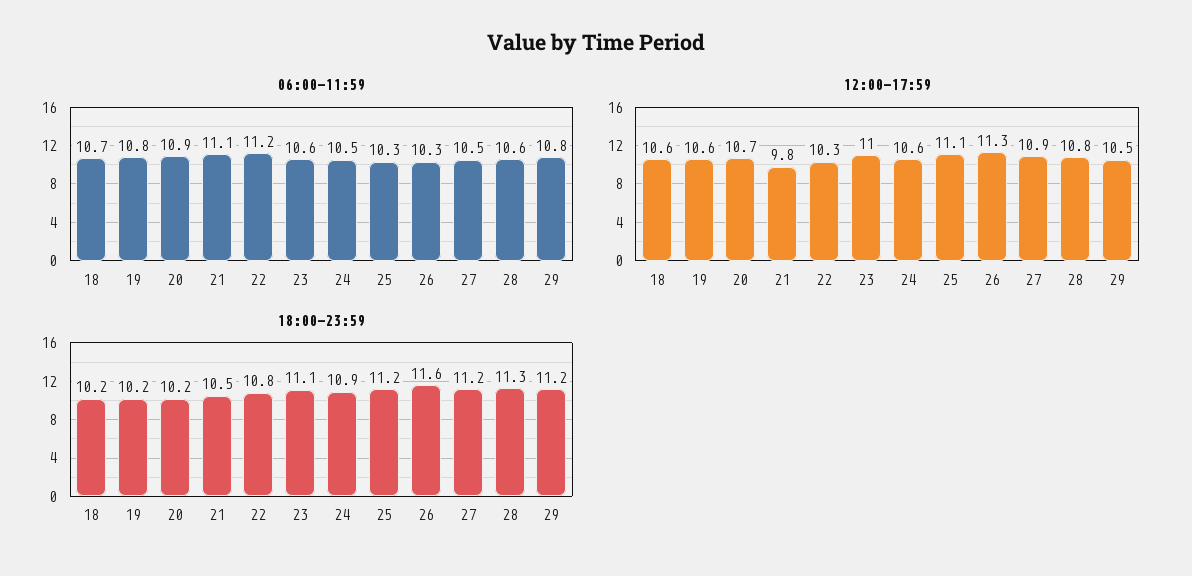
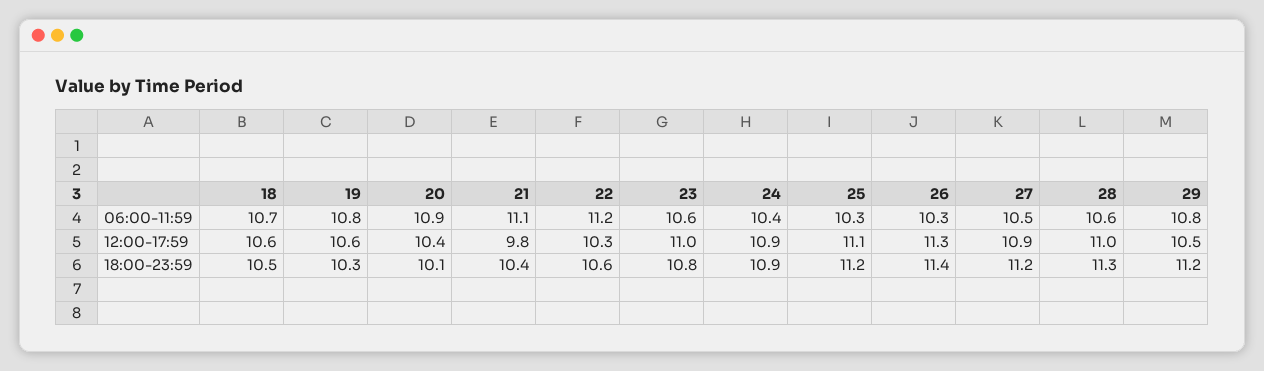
  {
    "06:00-11:59": {
      "18": 10.7,
      "19": 10.8,
      "20": 10.9,
      "21": 11.1,
      "22": 11.2,
      "23": 10.6,
-     "24": 10.5,
+     "24": 10.4,
      "25": 10.3,
      "26": 10.3,
      "27": 10.5,
      "28": 10.6,
      "29": 10.8
    },
    "12:00-17:59": {
      "18": 10.6,
      "19": 10.6,
-     "20": 10.7,
+     "20": 10.4,
      "21": 9.8,
      "22": 10.3,
      "23": 11,
-     "24": 10.6,
+     "24": 10.9,
      "25": 11.1,
      "26": 11.3,
      "27": 10.9,
-     "28": 10.8,
+     "28": 11,
      "29": 10.5
    },
    "18:00-23:59": {
-     "18": 10.2,
+     "18": 10.5,
-     "19": 10.2,
+     "19": 10.3,
-     "20": 10.2,
+     "20": 10.1,
-     "21": 10.5,
+     "21": 10.4,
-     "22": 10.8,
+     "22": 10.6,
-     "23": 11.1,
+     "23": 10.8,
      "24": 10.9,
      "25": 11.2,
-     "26": 11.6,
+     "26": 11.4,
      "27": 11.2,
      "28": 11.3,
      "29": 11.2
    }
  }

